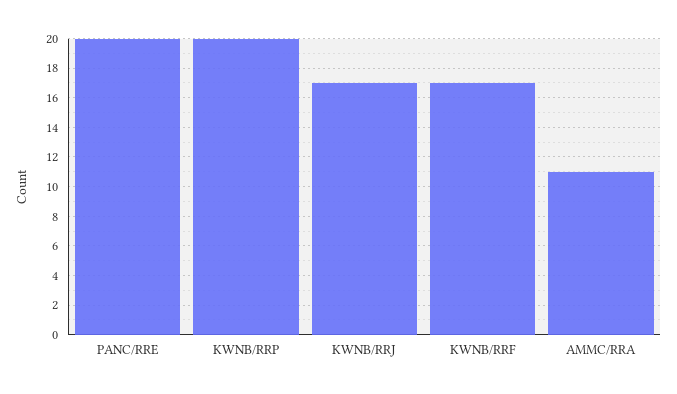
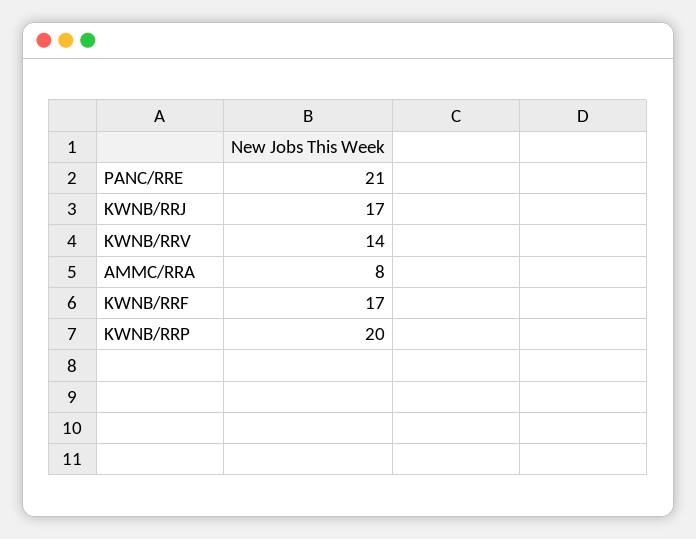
  {
-   "PANC/RRE": 20,
+   "PANC/RRE": 21,
    "KWNB/RRP": 20,
    "KWNB/RRJ": 17,
    "KWNB/RRF": 17,
-   "AMMC/RRA": 11
+   "AMMC/RRA": 8,
+   "KWNB/RRV": 14
  }

